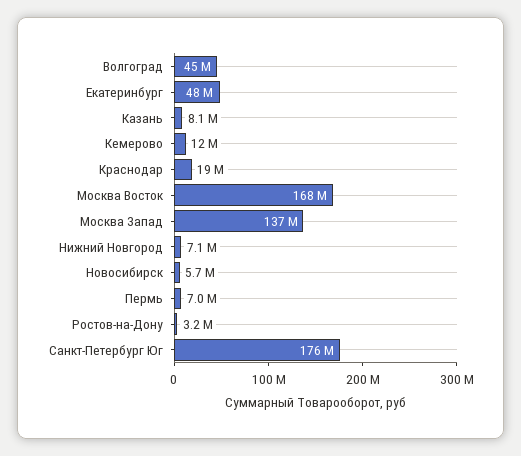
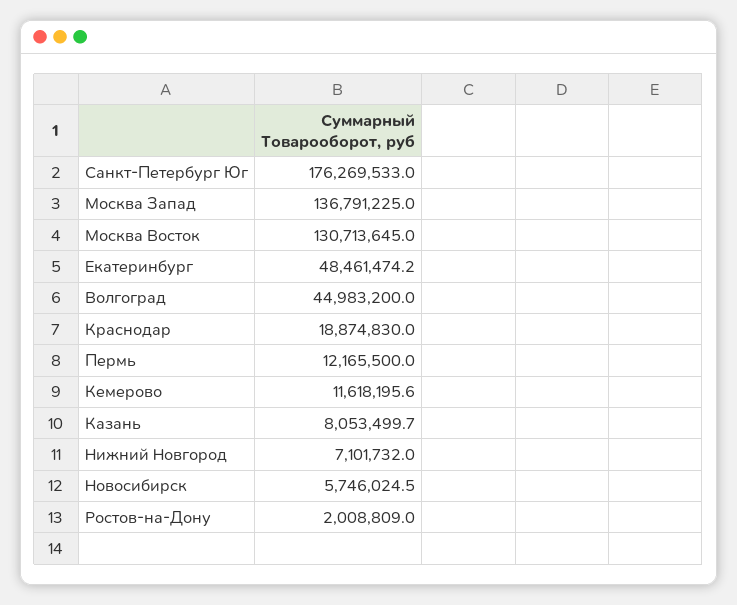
  {
    "Волгоград": 44983200,
    "Екатеринбург": 48461474.2,
    "Казань": 8053499.7,
    "Кемерово": 11618195.6,
    "Краснодар": 18874830,
-   "Москва Восток": 168000000,
+   "Москва Восток": 130713645,
    "Москва Запад": 136791225,
    "Нижний Новгород": 7101732,
    "Новосибирск": 5746024.5,
-   "Пермь": 7000000,
+   "Пермь": 12165500,
-   "Ростов-на-Дону": 3200000,
+   "Ростов-на-Дону": 2008809,
    "Санкт-Петербург Юг": 176269533
  }

